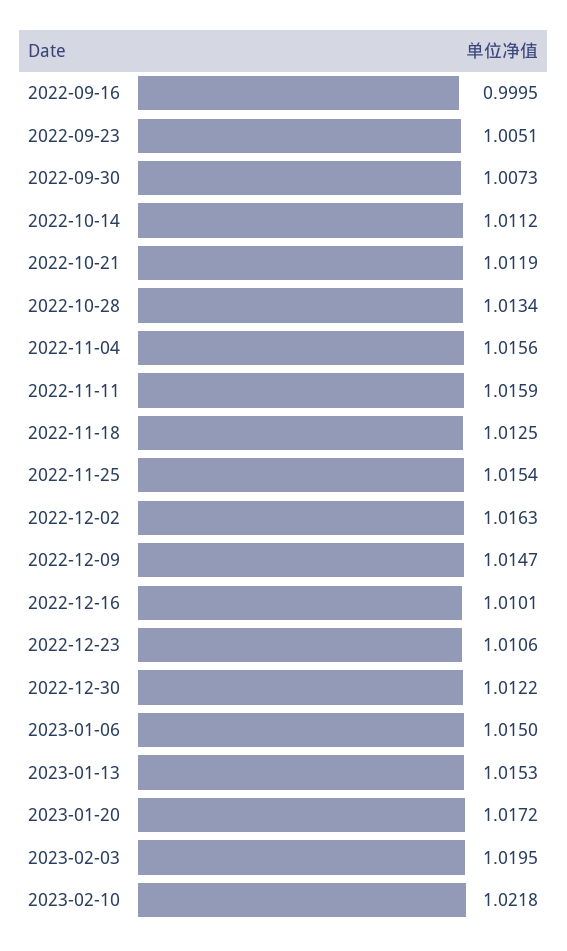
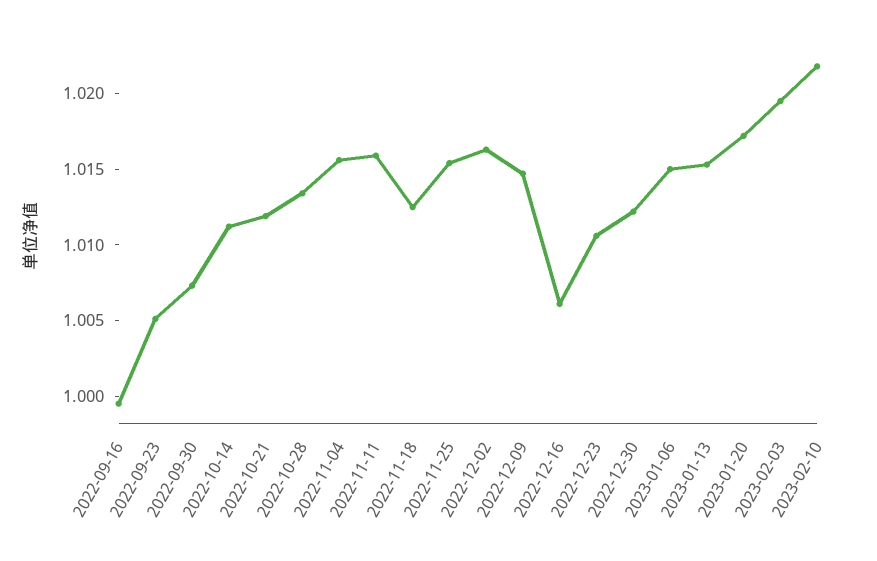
  {
    "2022-09-16": 0.9995,
    "2022-09-23": 1.0051,
    "2022-09-30": 1.0073,
    "2022-10-14": 1.0112,
    "2022-10-21": 1.0119,
    "2022-10-28": 1.0134,
    "2022-11-04": 1.0156,
    "2022-11-11": 1.0159,
    "2022-11-18": 1.0125,
    "2022-11-25": 1.0154,
    "2022-12-02": 1.0163,
    "2022-12-09": 1.0147,
-   "2022-12-16": 1.0101,
+   "2022-12-16": 1.006,
    "2022-12-23": 1.0106,
    "2022-12-30": 1.0122,
    "2023-01-06": 1.015,
    "2023-01-13": 1.0153,
    "2023-01-20": 1.0172,
    "2023-02-03": 1.0195,
    "2023-02-10": 1.0218
  }

